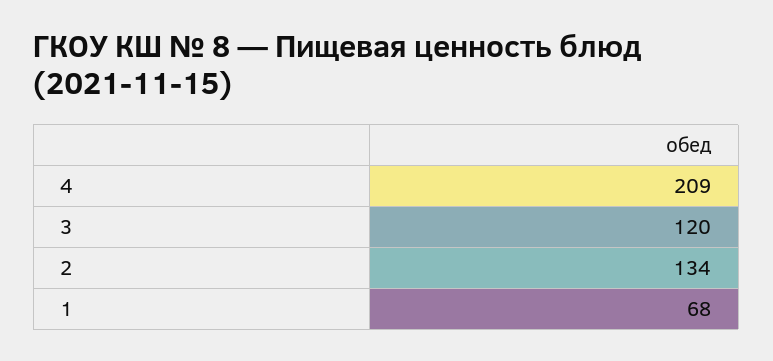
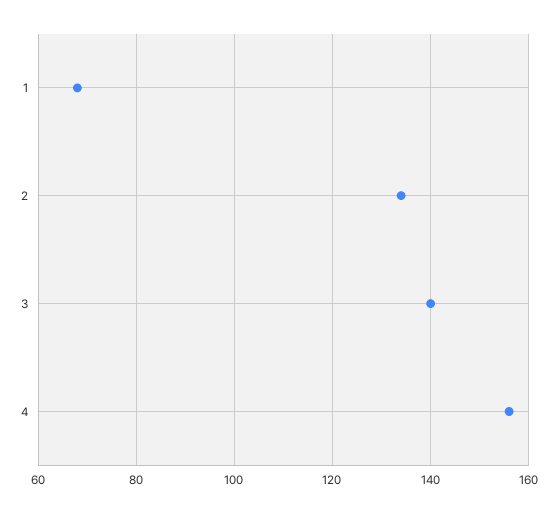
  {
-   "4": 209,
+   "4": 155,
-   "3": 120,
+   "3": 140,
    "2": 134,
    "1": 68
  }

